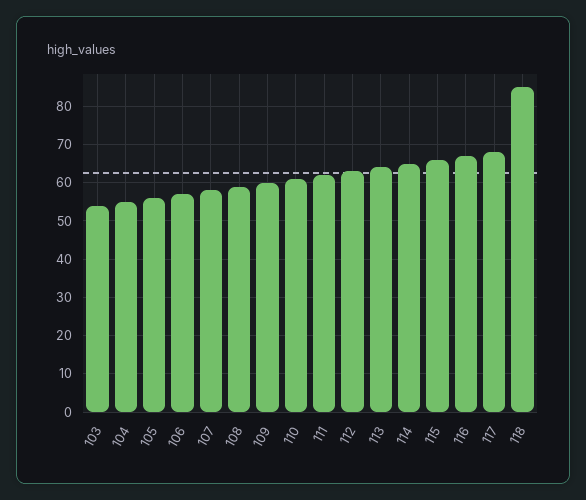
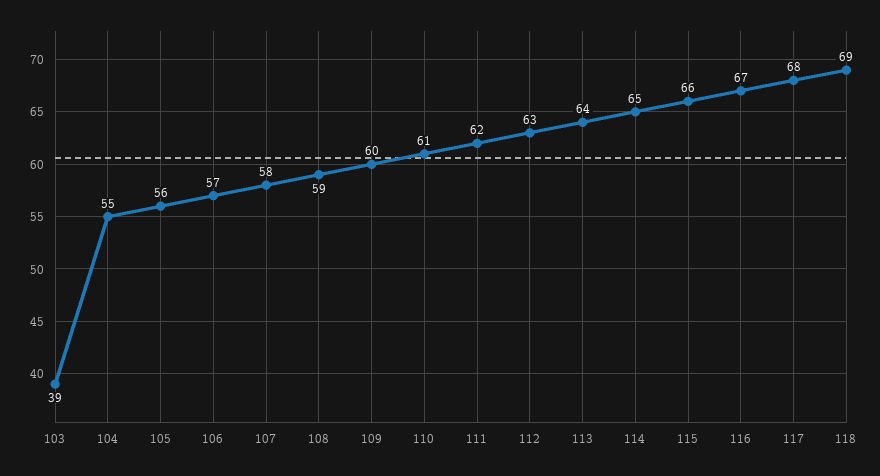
  {
-   "103": 55,
+   "103": 39,
    "104": 55,
    "105": 56,
    "106": 57,
    "107": 58,
    "108": 59,
    "109": 60,
    "110": 61,
    "111": 62,
    "112": 63,
    "113": 64,
    "114": 65,
    "115": 66,
    "116": 67,
    "117": 68,
-   "118": 85
+   "118": 69
  }

